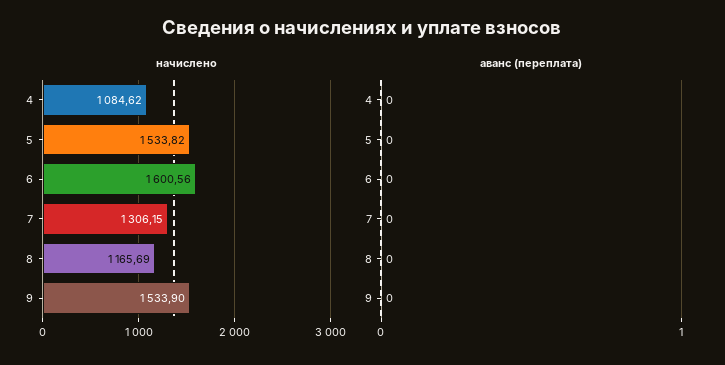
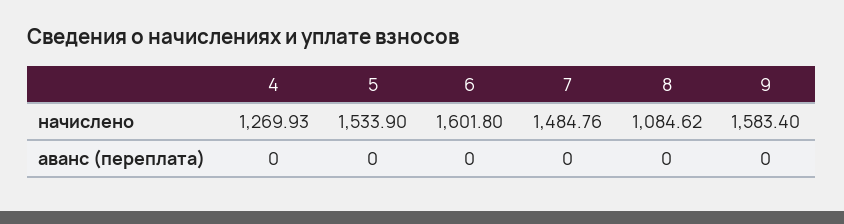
  {
    "начислено": {
-     "4": 1084.62,
+     "4": 1269.93,
-     "5": 1533.82,
+     "5": 1533.9,
-     "6": 1600.56,
+     "6": 1601.8,
-     "7": 1306.15,
+     "7": 1484.76,
-     "8": 1165.69,
+     "8": 1084.62,
-     "9": 1533.9
+     "9": 1583.4
    },
    "аванс (переплата)": {
      "4": 0,
      "5": 0,
      "6": 0,
      "7": 0,
      "8": 0,
      "9": 0
    }
  }

